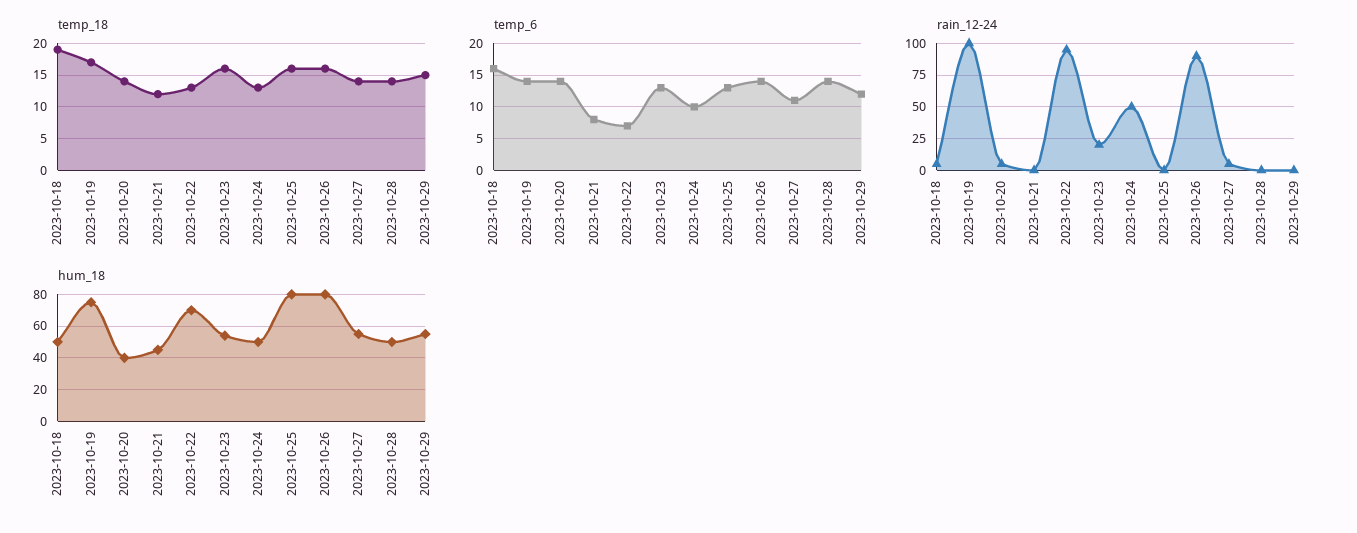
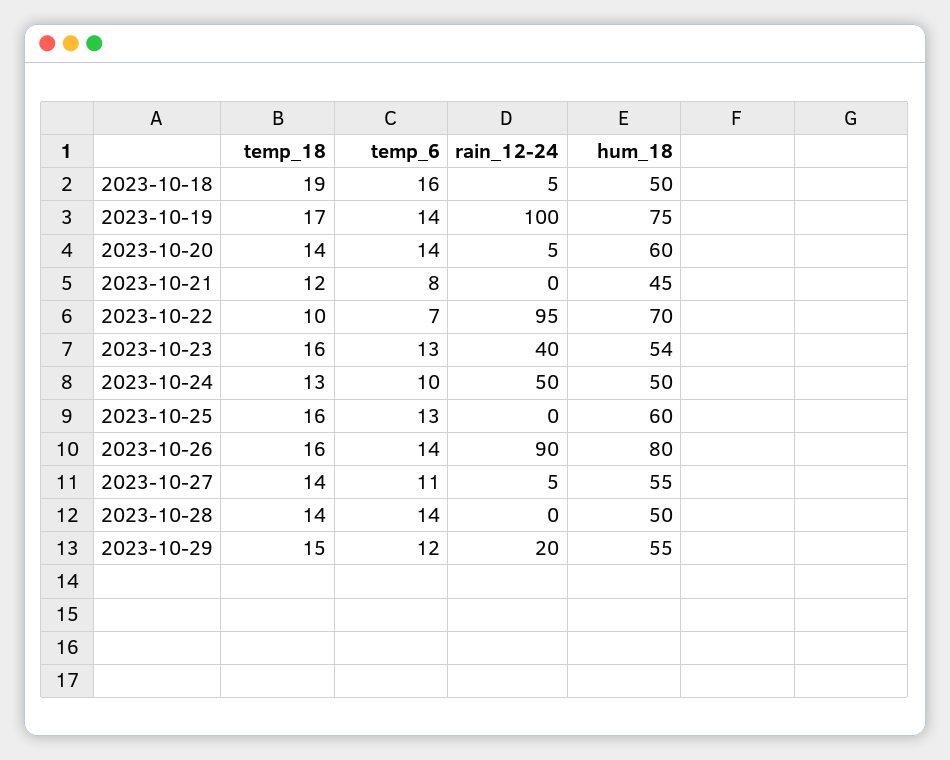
  {
    "temp_18": {
      "2023-10-18": 19,
      "2023-10-19": 17,
      "2023-10-20": 14,
      "2023-10-21": 12,
-     "2023-10-22": 13,
+     "2023-10-22": 10,
      "2023-10-23": 16,
      "2023-10-24": 13,
      "2023-10-25": 16,
      "2023-10-26": 16,
      "2023-10-27": 14,
      "2023-10-28": 14,
      "2023-10-29": 15
    },
    "temp_6": {
      "2023-10-18": 16,
      "2023-10-19": 14,
      "2023-10-20": 14,
      "2023-10-21": 8,
      "2023-10-22": 7,
      "2023-10-23": 13,
      "2023-10-24": 10,
      "2023-10-25": 13,
      "2023-10-26": 14,
      "2023-10-27": 11,
      "2023-10-28": 14,
      "2023-10-29": 12
    },
    "rain_12-24": {
      "2023-10-18": 5,
      "2023-10-19": 100,
      "2023-10-20": 5,
      "2023-10-21": 0,
      "2023-10-22": 95,
-     "2023-10-23": 20,
+     "2023-10-23": 40,
      "2023-10-24": 50,
      "2023-10-25": 0,
      "2023-10-26": 90,
      "2023-10-27": 5,
      "2023-10-28": 0,
-     "2023-10-29": 0
+     "2023-10-29": 20
    },
    "hum_18": {
      "2023-10-18": 50,
      "2023-10-19": 75,
-     "2023-10-20": 40,
+     "2023-10-20": 60,
      "2023-10-21": 45,
      "2023-10-22": 70,
      "2023-10-23": 54,
      "2023-10-24": 50,
-     "2023-10-25": 80,
+     "2023-10-25": 60,
      "2023-10-26": 80,
      "2023-10-27": 55,
      "2023-10-28": 50,
      "2023-10-29": 55
    }
  }

